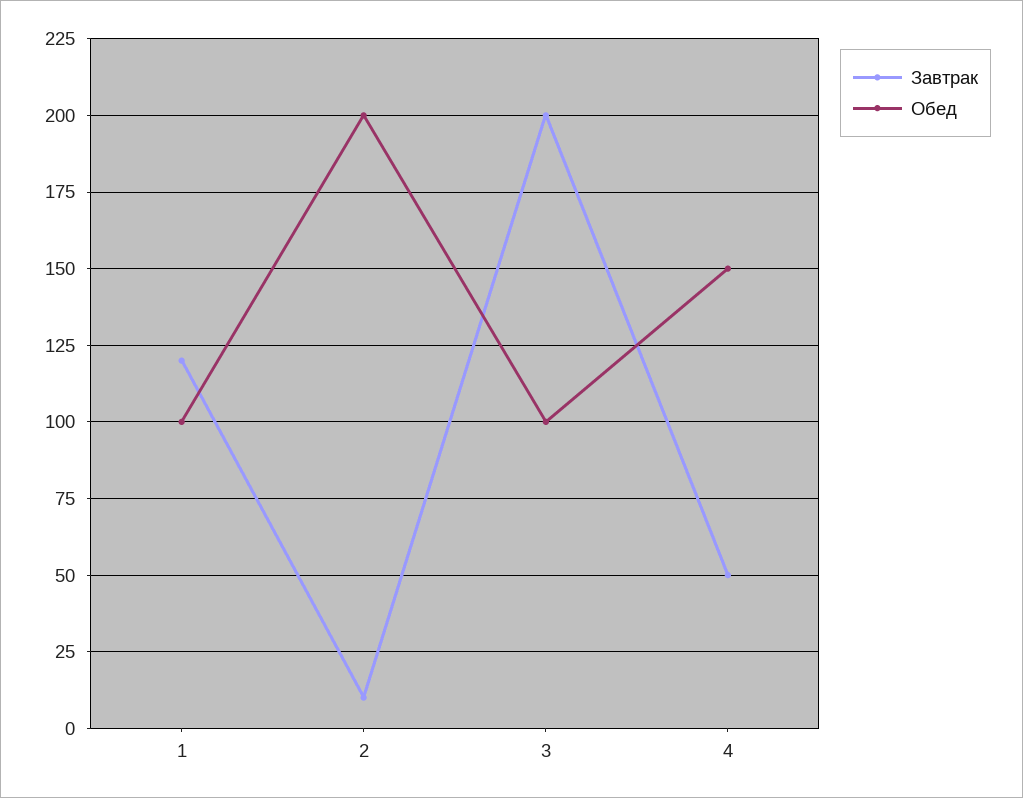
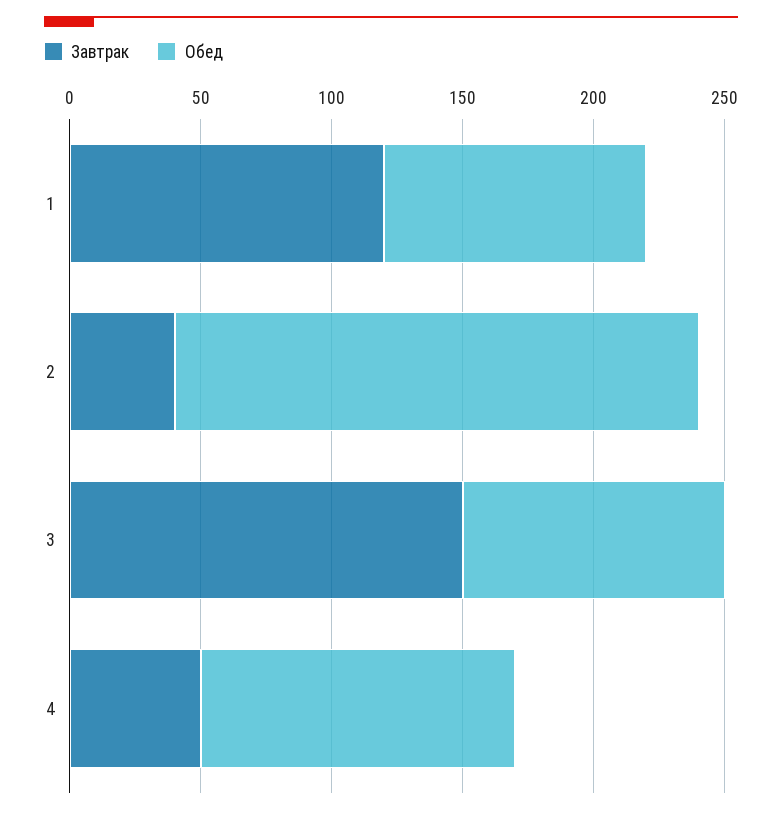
  {
    "Завтрак": {
      "1": 120,
-     "2": 10,
+     "2": 40,
-     "3": 200,
+     "3": 150,
      "4": 50
    },
    "Обед": {
      "1": 100,
      "2": 200,
      "3": 100,
-     "4": 150
+     "4": 120
    }
  }

